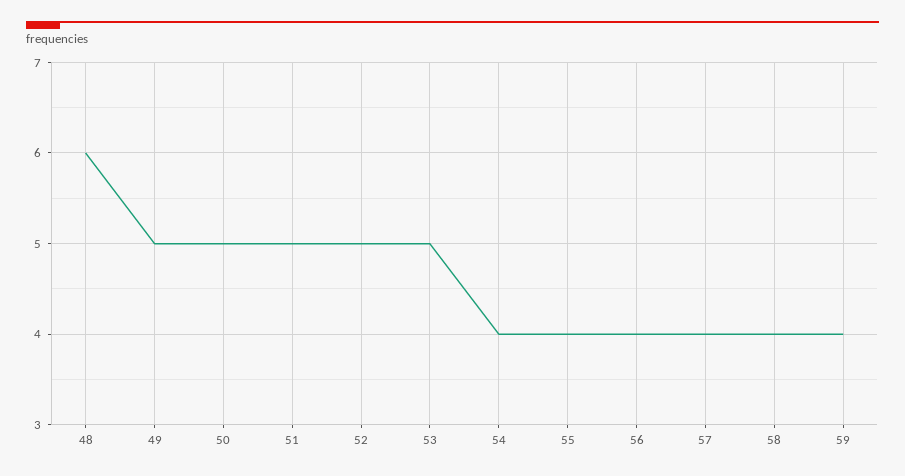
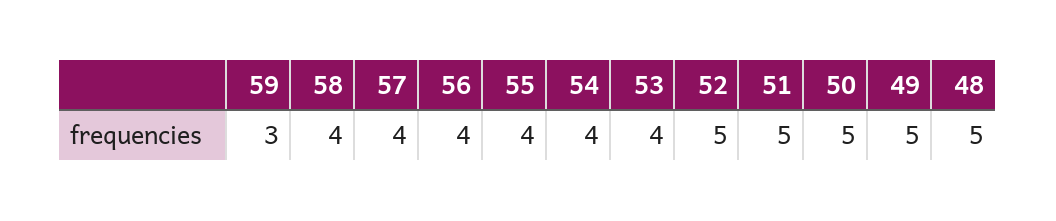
  {
-   "48": 6,
+   "48": 5,
    "49": 5,
    "50": 5,
    "51": 5,
    "52": 5,
-   "53": 5,
+   "53": 4,
    "54": 4,
    "55": 4,
    "56": 4,
    "57": 4,
    "58": 4,
-   "59": 4
+   "59": 3
  }

